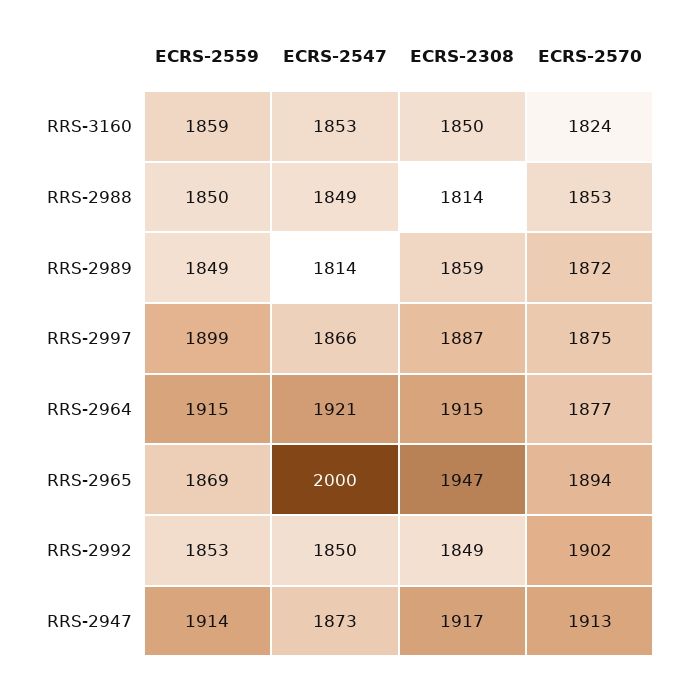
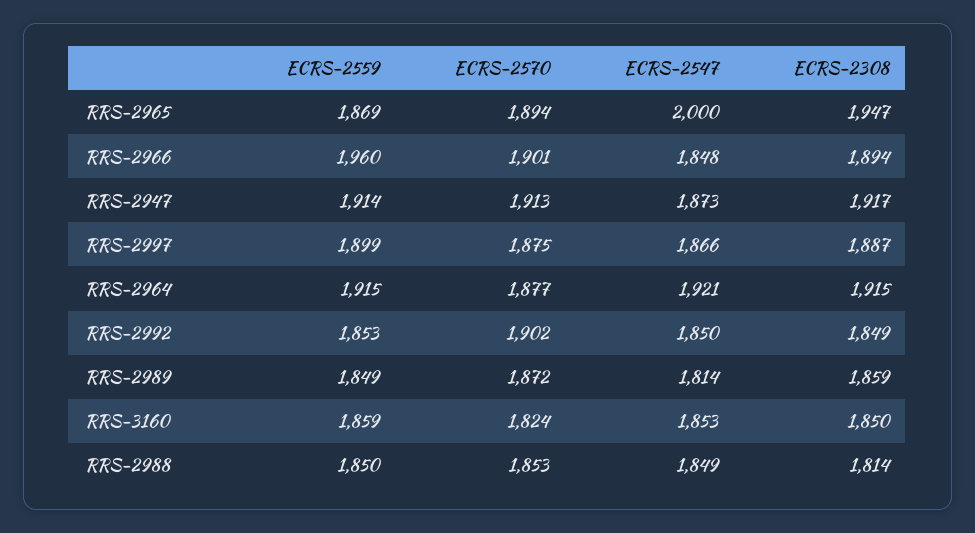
  {
    "ECRS-2559": {
      "RRS-3160": 1859,
      "RRS-2988": 1850,
      "RRS-2989": 1849,
      "RRS-2997": 1899,
      "RRS-2964": 1915,
      "RRS-2965": 1869,
      "RRS-2992": 1853,
-     "RRS-2947": 1914
+     "RRS-2947": 1914,
+     "RRS-2966": 1960
    },
    "ECRS-2547": {
      "RRS-3160": 1853,
      "RRS-2988": 1849,
      "RRS-2989": 1814,
      "RRS-2997": 1866,
      "RRS-2964": 1921,
      "RRS-2965": 2000,
      "RRS-2992": 1850,
-     "RRS-2947": 1873
+     "RRS-2947": 1873,
+     "RRS-2966": 1848
    },
    "ECRS-2308": {
      "RRS-3160": 1850,
      "RRS-2988": 1814,
      "RRS-2989": 1859,
      "RRS-2997": 1887,
      "RRS-2964": 1915,
      "RRS-2965": 1947,
      "RRS-2992": 1849,
-     "RRS-2947": 1917
+     "RRS-2947": 1917,
+     "RRS-2966": 1894
    },
    "ECRS-2570": {
      "RRS-3160": 1824,
      "RRS-2988": 1853,
      "RRS-2989": 1872,
      "RRS-2997": 1875,
      "RRS-2964": 1877,
      "RRS-2965": 1894,
      "RRS-2992": 1902,
-     "RRS-2947": 1913
+     "RRS-2947": 1913,
+     "RRS-2966": 1901
    }
  }

